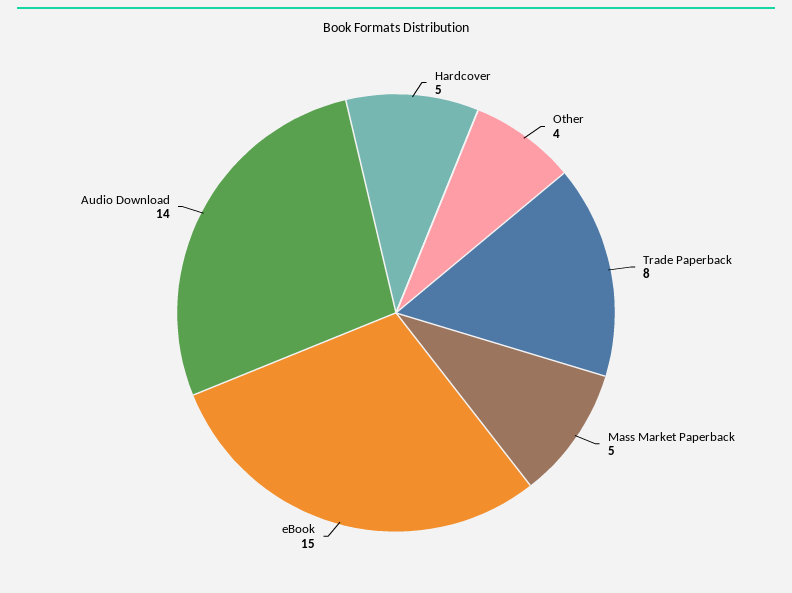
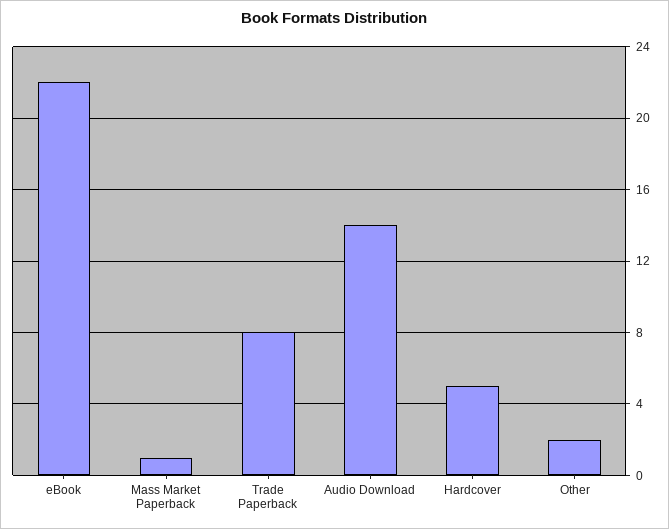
  {
    "Hardcover": 5,
-   "Other": 4,
+   "Other": 2,
    "Trade Paperback": 8,
-   "Mass Market Paperback": 5,
+   "Mass Market Paperback": 1,
-   "eBook": 15,
+   "eBook": 22,
    "Audio Download": 14
  }

